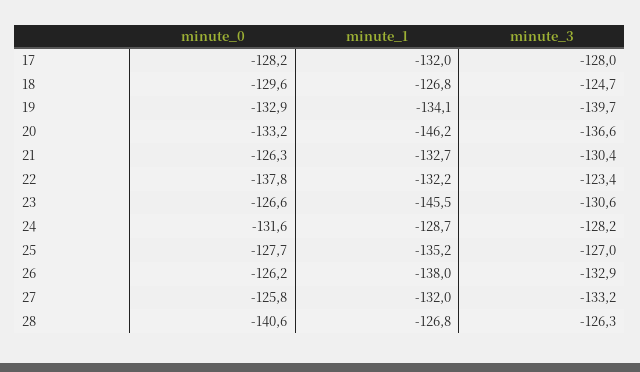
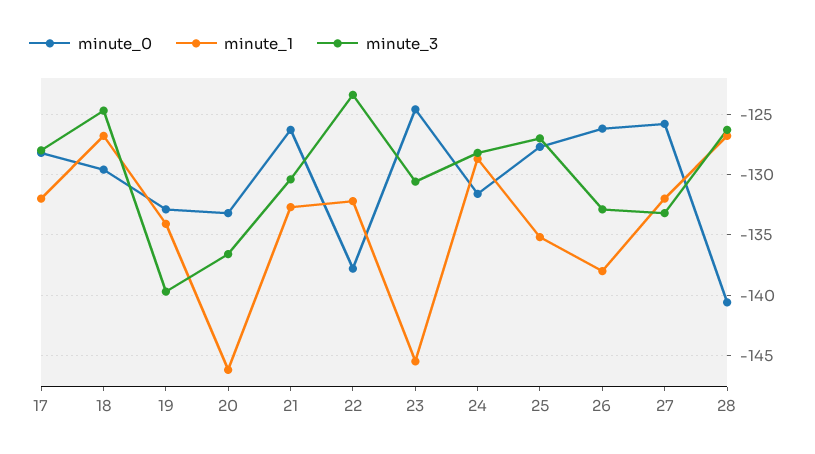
  {
    "minute_0": {
      "17": -128.2,
      "18": -129.6,
      "19": -132.9,
      "20": -133.2,
      "21": -126.3,
      "22": -137.8,
-     "23": -126.6,
+     "23": -124.5,
      "24": -131.6,
      "25": -127.7,
      "26": -126.2,
      "27": -125.8,
      "28": -140.6
    },
    "minute_1": {
      "17": -132,
      "18": -126.8,
      "19": -134.1,
      "20": -146.2,
      "21": -132.7,
      "22": -132.2,
      "23": -145.5,
      "24": -128.7,
      "25": -135.2,
      "26": -138,
      "27": -132,
      "28": -126.8
    },
    "minute_3": {
      "17": -128,
      "18": -124.7,
      "19": -139.7,
      "20": -136.6,
      "21": -130.4,
      "22": -123.4,
      "23": -130.6,
      "24": -128.2,
      "25": -127,
      "26": -132.9,
      "27": -133.2,
      "28": -126.3
    }
  }

